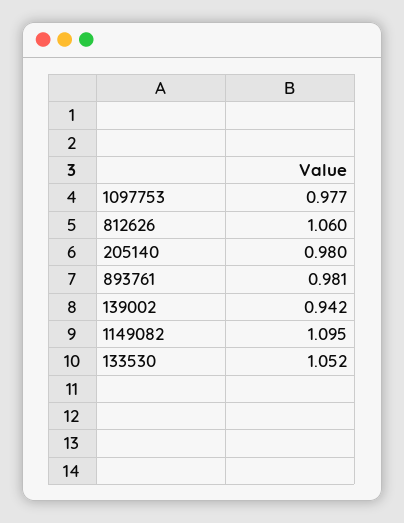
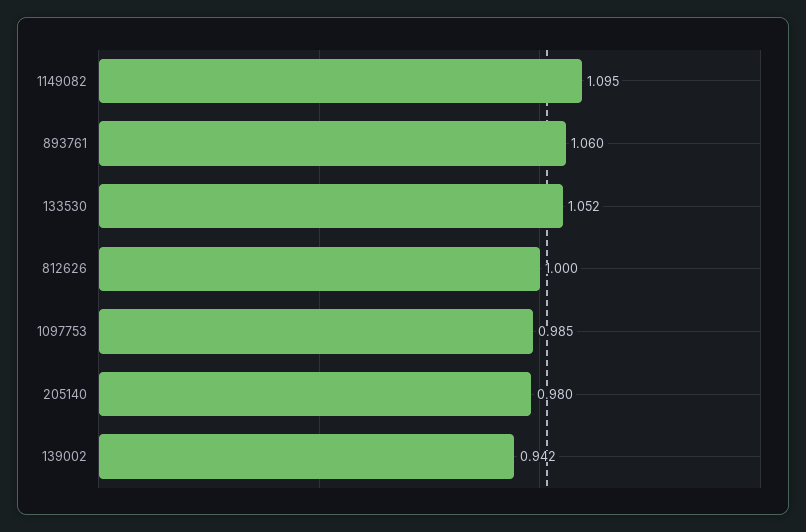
  {
-   "1097753": 0.977,
+   "1097753": 0.985,
-   "812626": 1.06,
+   "812626": 1,
    "205140": 0.98,
-   "893761": 0.981,
+   "893761": 1.06,
    "139002": 0.942,
    "1149082": 1.095,
    "133530": 1.052
  }

